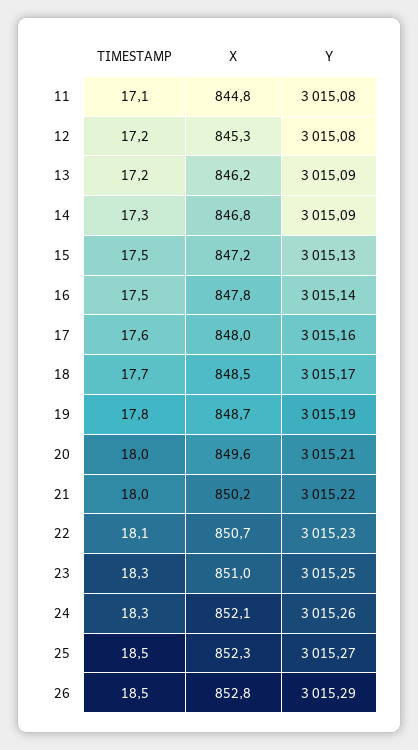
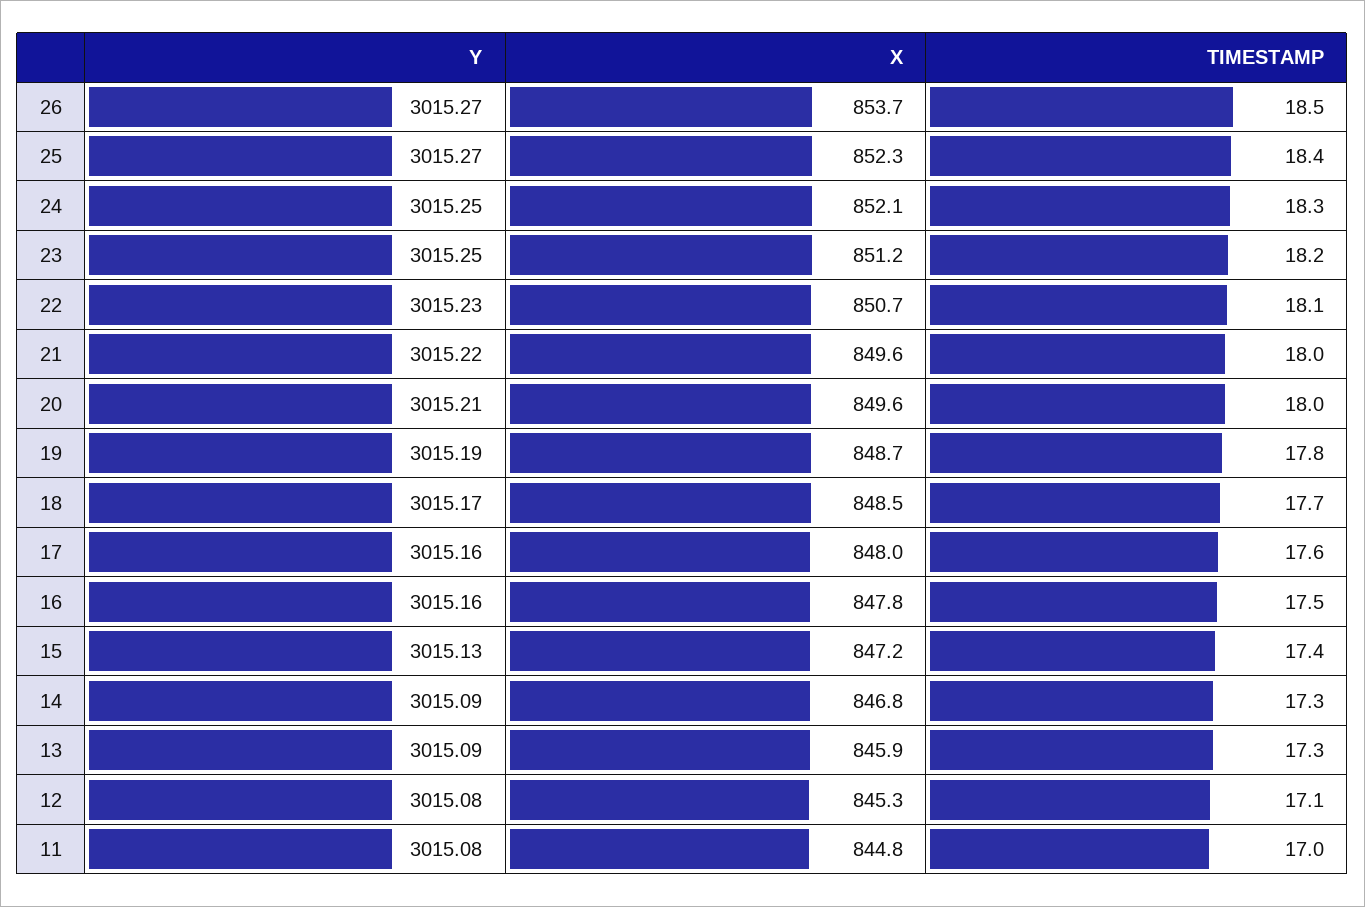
  {
    "TIMESTAMP": {
-     "11": 17.1,
+     "11": 17,
-     "12": 17.2,
+     "12": 17.1,
-     "13": 17.2,
+     "13": 17.3,
      "14": 17.3,
-     "15": 17.5,
+     "15": 17.4,
      "16": 17.5,
      "17": 17.6,
      "18": 17.7,
      "19": 17.8,
      "20": 18,
      "21": 18,
      "22": 18.1,
-     "23": 18.3,
+     "23": 18.2,
      "24": 18.3,
-     "25": 18.5,
+     "25": 18.4,
      "26": 18.5
    },
    "X": {
      "11": 844.8,
      "12": 845.3,
-     "13": 846.2,
+     "13": 845.9,
      "14": 846.8,
      "15": 847.2,
      "16": 847.8,
      "17": 848,
      "18": 848.5,
      "19": 848.7,
      "20": 849.6,
-     "21": 850.2,
+     "21": 849.6,
      "22": 850.7,
-     "23": 851,
+     "23": 851.2,
      "24": 852.1,
      "25": 852.3,
-     "26": 852.8
+     "26": 853.7
    },
    "Y": {
      "11": 3015.08,
      "12": 3015.08,
      "13": 3015.09,
      "14": 3015.09,
      "15": 3015.13,
-     "16": 3015.14,
+     "16": 3015.16,
      "17": 3015.16,
      "18": 3015.17,
      "19": 3015.19,
      "20": 3015.21,
      "21": 3015.22,
      "22": 3015.23,
      "23": 3015.25,
-     "24": 3015.26,
+     "24": 3015.25,
      "25": 3015.27,
-     "26": 3015.29
+     "26": 3015.27
    }
  }

